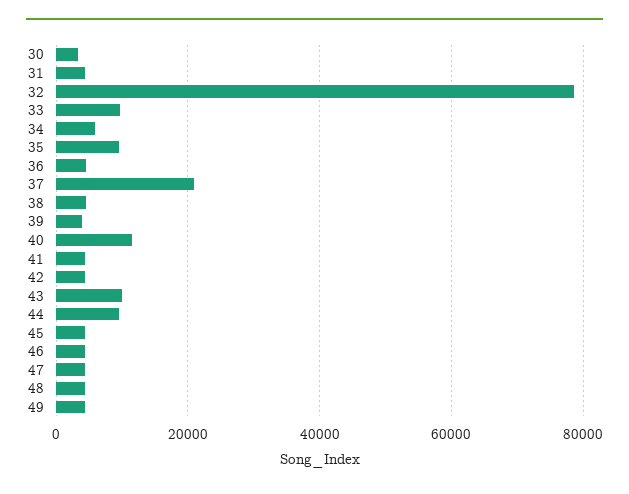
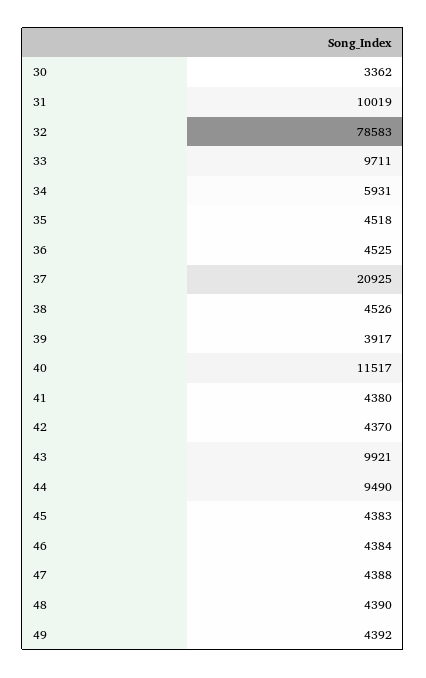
  {
    "30": 3362,
-   "31": 4000,
+   "31": 10019,
    "32": 78583,
    "33": 9711,
    "34": 5931,
-   "35": 10000,
+   "35": 4518,
    "36": 4525,
    "37": 20925,
    "38": 4526,
    "39": 3917,
    "40": 11517,
    "41": 4380,
    "42": 4370,
    "43": 9921,
    "44": 9490,
    "45": 4383,
    "46": 4384,
    "47": 4388,
    "48": 4390,
    "49": 4392
  }

